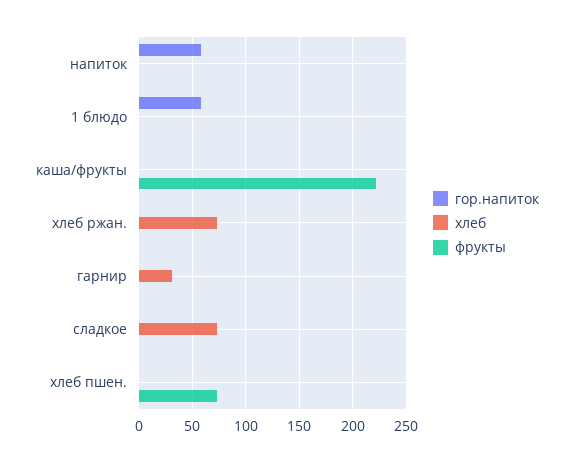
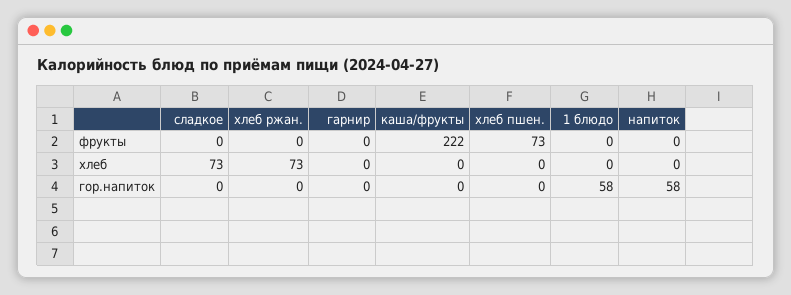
  {
    "гор.напиток": {
      "напиток": 58,
      "1 блюдо": 58,
      "каша/фрукты": 0,
      "хлеб ржан.": 0,
      "гарнир": 0,
      "сладкое": 0,
      "хлеб пшен.": 0
    },
    "хлеб": {
      "напиток": 0,
      "1 блюдо": 0,
      "каша/фрукты": 0,
      "хлеб ржан.": 73,
-     "гарнир": 30,
+     "гарнир": 0,
      "сладкое": 73,
      "хлеб пшен.": 0
    },
    "фрукты": {
      "напиток": 0,
      "1 блюдо": 0,
      "каша/фрукты": 222,
      "хлеб ржан.": 0,
      "гарнир": 0,
      "сладкое": 0,
      "хлеб пшен.": 73
    }
  }

